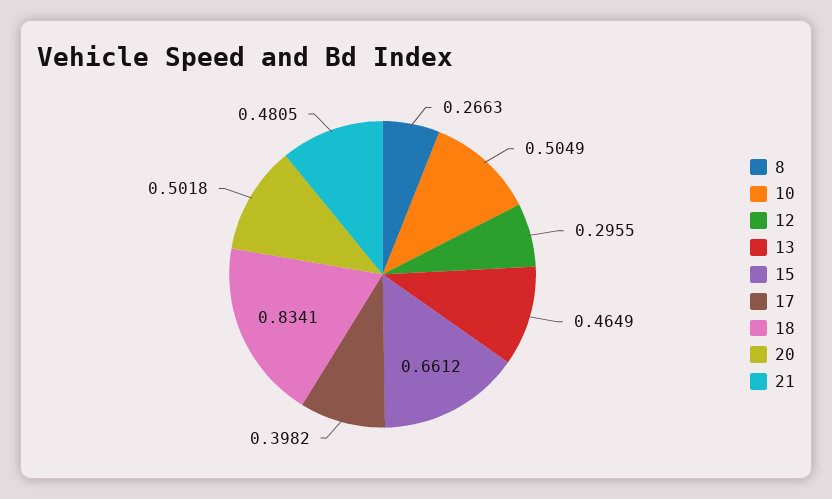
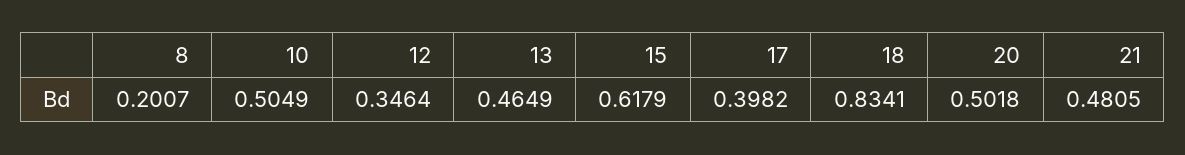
  {
-   "8": 0.2663,
+   "8": 0.2007,
    "10": 0.5049,
-   "12": 0.2955,
+   "12": 0.3464,
    "13": 0.4649,
-   "15": 0.6612,
+   "15": 0.6179,
    "17": 0.3982,
    "18": 0.8341,
    "20": 0.5018,
    "21": 0.4805
  }

